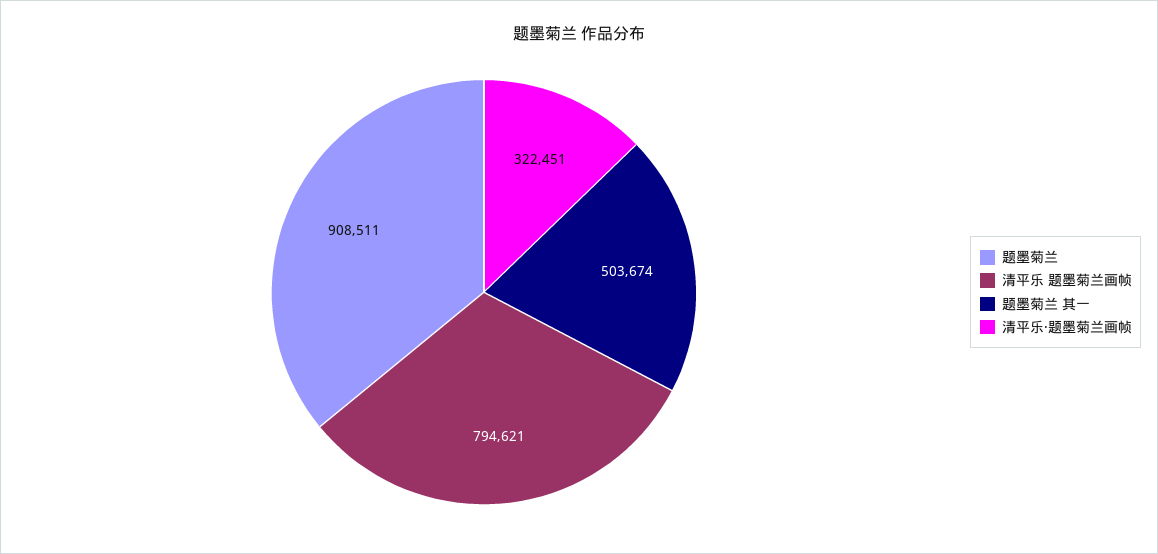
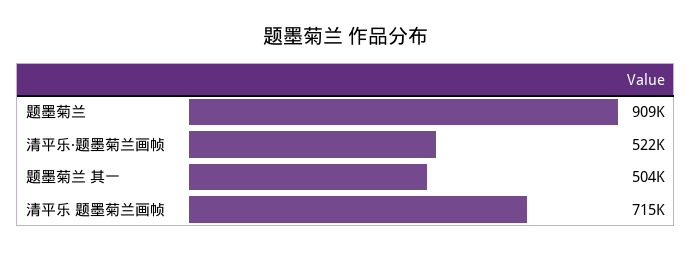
  {
    "题墨菊兰": 908511,
-   "清平乐 题墨菊兰画帧": 794621,
+   "清平乐 题墨菊兰画帧": 715000,
    "题墨菊兰 其一": 503674,
-   "清平乐·题墨菊兰画帧": 322451
+   "清平乐·题墨菊兰画帧": 522000
  }

